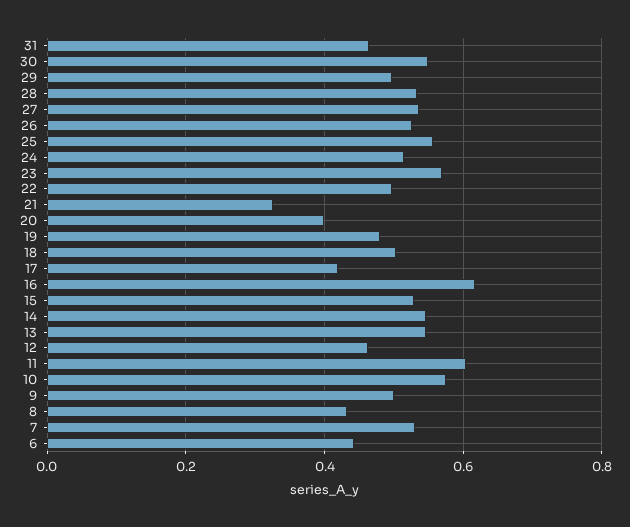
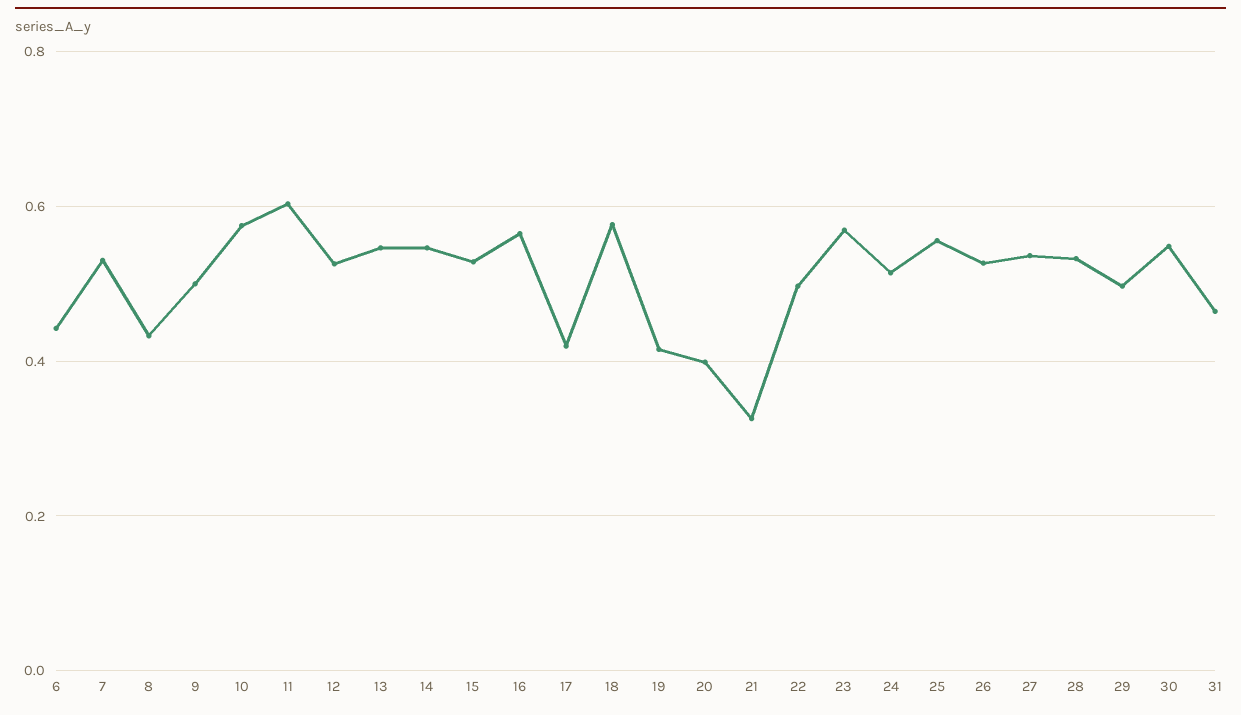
  {
    "31": 0.46,
    "30": 0.54,
    "29": 0.5,
    "28": 0.54,
    "27": 0.54,
    "26": 0.52,
    "25": 0.56,
    "24": 0.52,
    "23": 0.56,
    "22": 0.5,
    "21": 0.32,
    "20": 0.4,
-   "19": 0.48,
+   "19": 0.42,
-   "18": 0.5,
+   "18": 0.58,
    "17": 0.42,
-   "16": 0.62,
+   "16": 0.56,
    "15": 0.52,
    "14": 0.54,
    "13": 0.54,
-   "12": 0.46,
+   "12": 0.52,
    "11": 0.6,
    "10": 0.58,
    "9": 0.5,
    "8": 0.44,
    "7": 0.54,
    "6": 0.44
  }

